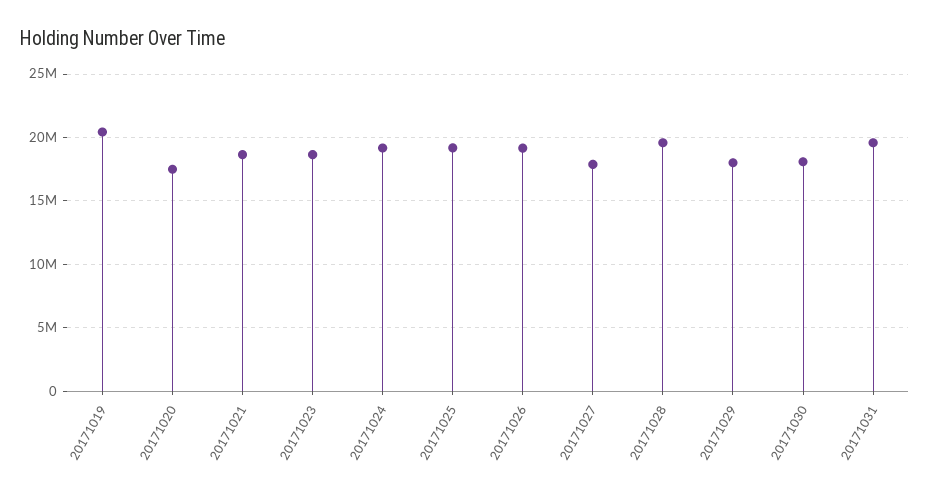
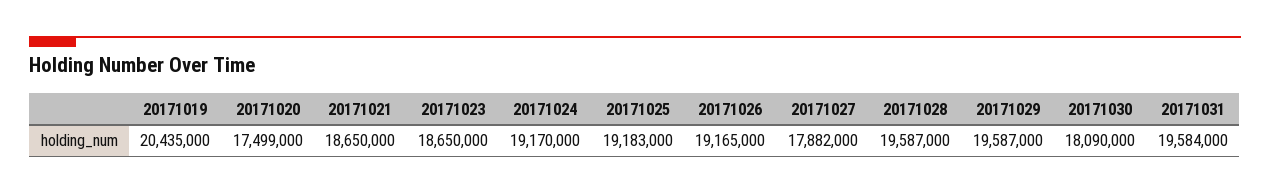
  {
    "20171019": 20435000,
    "20171020": 17499000,
    "20171021": 18650000,
    "20171023": 18650000,
    "20171024": 19170000,
    "20171025": 19183000,
    "20171026": 19165000,
    "20171027": 17882000,
    "20171028": 19587000,
-   "20171029": 18000000,
+   "20171029": 19587000,
    "20171030": 18090000,
    "20171031": 19584000
  }

